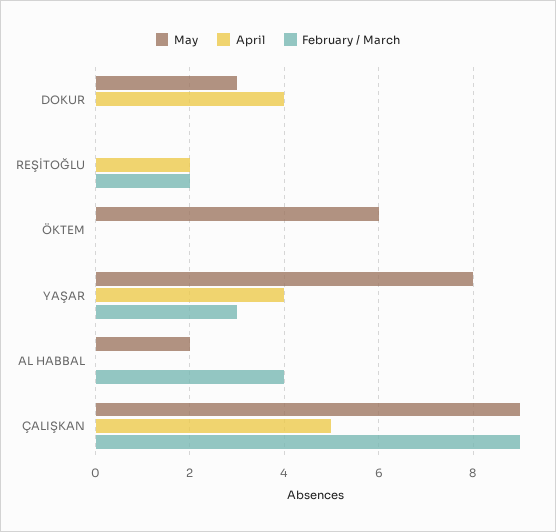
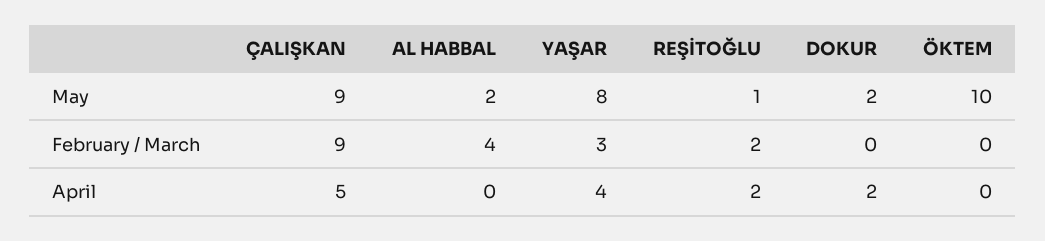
  {
    "May": {
-     "DOKUR": 3,
+     "DOKUR": 2,
-     "REŞİTOĞLU": 0,
+     "REŞİTOĞLU": 1,
-     "ÖKTEM": 6,
+     "ÖKTEM": 10,
      "YAŞAR": 8,
      "AL HABBAL": 2,
      "ÇALIŞKAN": 9
    },
    "April": {
-     "DOKUR": 4,
+     "DOKUR": 2,
      "REŞİTOĞLU": 2,
      "ÖKTEM": 0,
      "YAŞAR": 4,
      "AL HABBAL": 0,
      "ÇALIŞKAN": 5
    },
    "February / March": {
      "DOKUR": 0,
      "REŞİTOĞLU": 2,
      "ÖKTEM": 0,
      "YAŞAR": 3,
      "AL HABBAL": 4,
      "ÇALIŞKAN": 9
    }
  }

